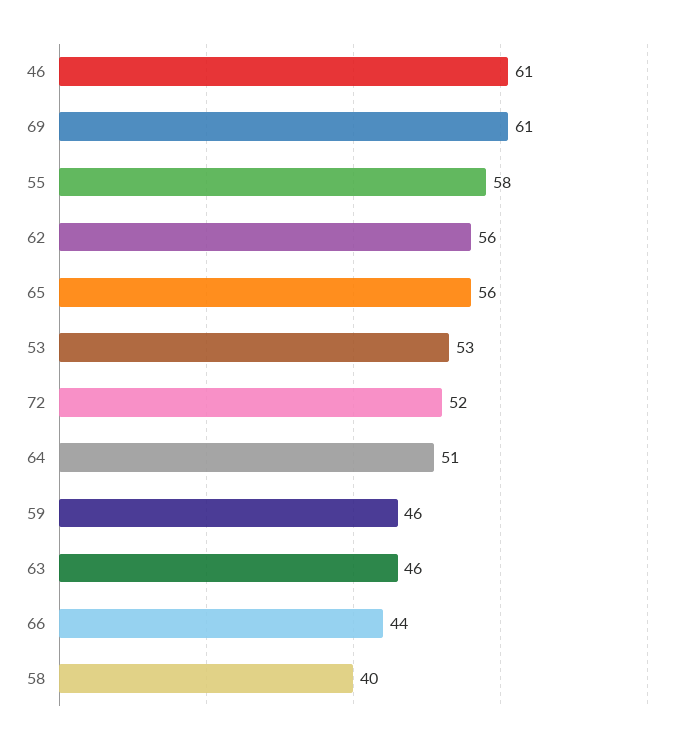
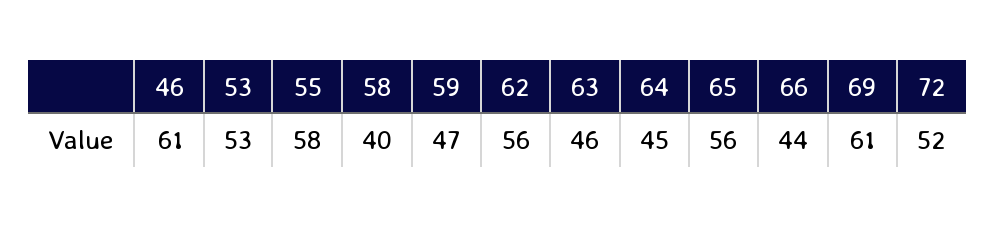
  {
    "46": 61,
    "69": 61,
    "55": 58,
    "62": 56,
    "65": 56,
    "53": 53,
    "72": 52,
-   "64": 51,
+   "64": 45,
-   "59": 46,
+   "59": 47,
    "63": 46,
    "66": 44,
    "58": 40
  }

